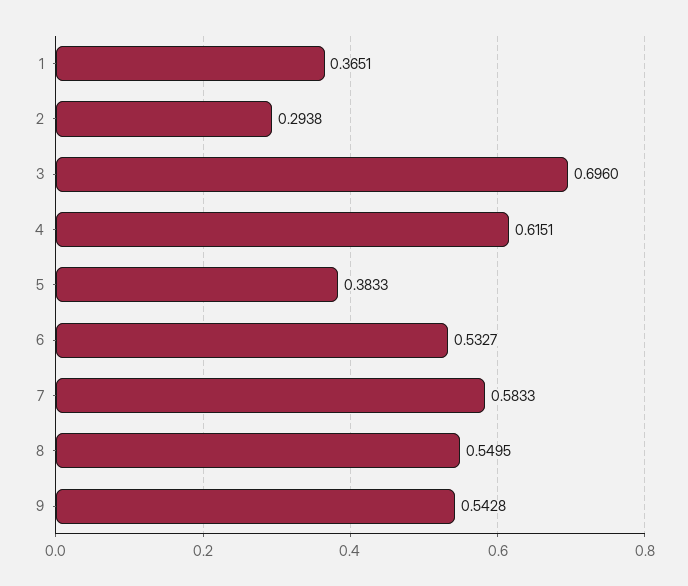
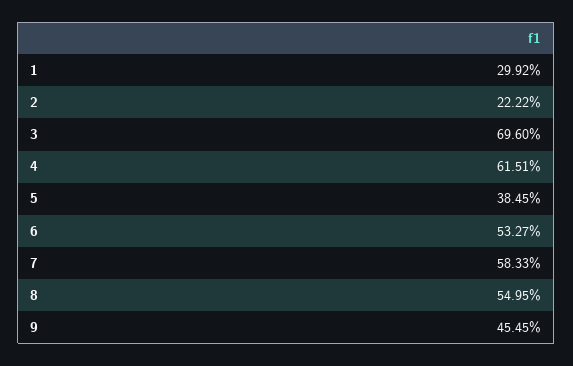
  {
-   "1": 0.3651,
+   "1": 0.2992,
-   "2": 0.2938,
+   "2": 0.2222,
    "3": 0.696,
    "4": 0.6151,
-   "5": 0.3833,
+   "5": 0.3845,
    "6": 0.5327,
    "7": 0.5833,
    "8": 0.5495,
-   "9": 0.5428
+   "9": 0.4545
  }

